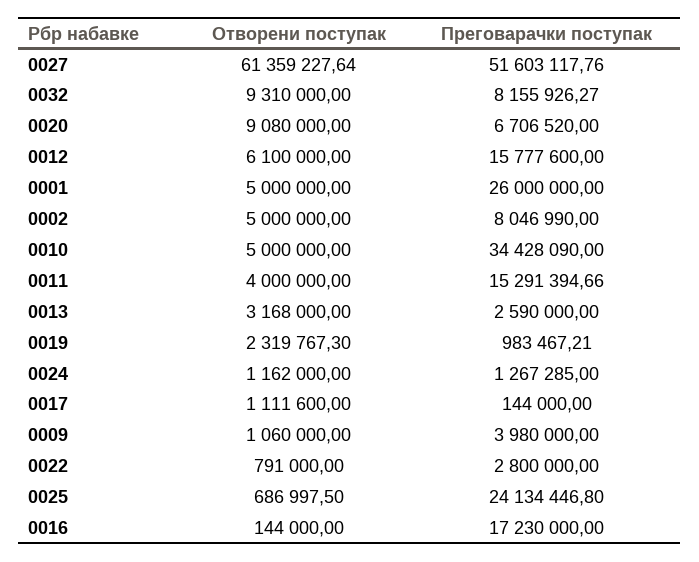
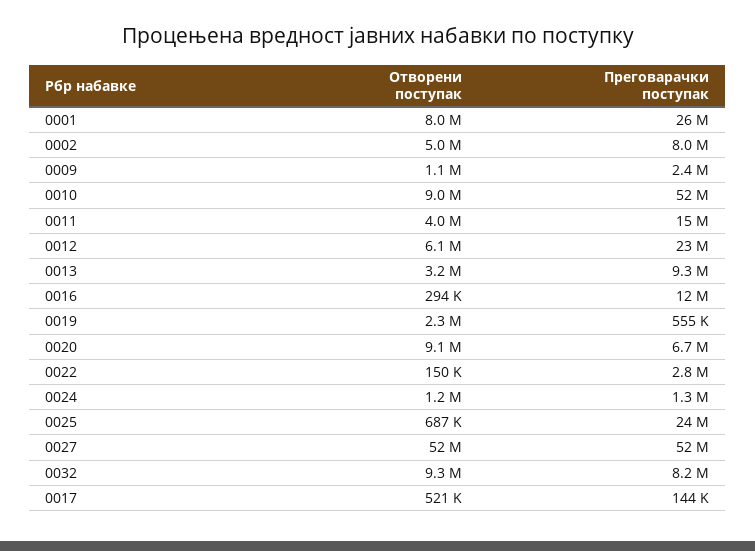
  {
    "Отворени поступак": {
-     "0027": 61359227.64,
+     "0027": 52000000,
      "0032": 9310000,
      "0020": 9080000,
      "0012": 6100000,
-     "0001": 5000000,
+     "0001": 8000000,
      "0002": 5000000,
-     "0010": 5000000,
+     "0010": 9000000,
      "0011": 4000000,
      "0013": 3168000,
      "0019": 2319767.3,
      "0024": 1162000,
-     "0017": 1111600,
+     "0017": 521000,
      "0009": 1060000,
-     "0022": 791000,
+     "0022": 150000,
      "0025": 686997.5,
-     "0016": 144000
+     "0016": 294000
    },
    "Преговарачки поступак": {
      "0027": 51603117.76,
      "0032": 8155926.27,
      "0020": 6706520,
-     "0012": 15777600,
+     "0012": 23000000,
      "0001": 26000000,
      "0002": 8046990,
-     "0010": 34428090,
+     "0010": 52000000,
      "0011": 15291394.66,
-     "0013": 2590000,
+     "0013": 9300000,
-     "0019": 983467.21,
+     "0019": 555000,
      "0024": 1267285,
      "0017": 144000,
-     "0009": 3980000,
+     "0009": 2400000,
      "0022": 2800000,
      "0025": 24134446.8,
-     "0016": 17230000
+     "0016": 12000000
    }
  }

